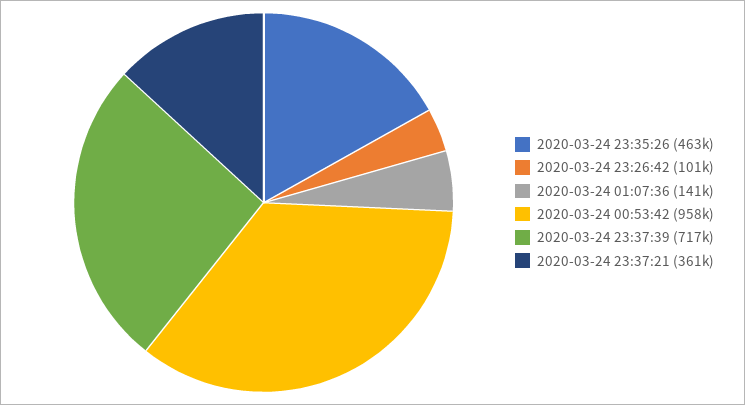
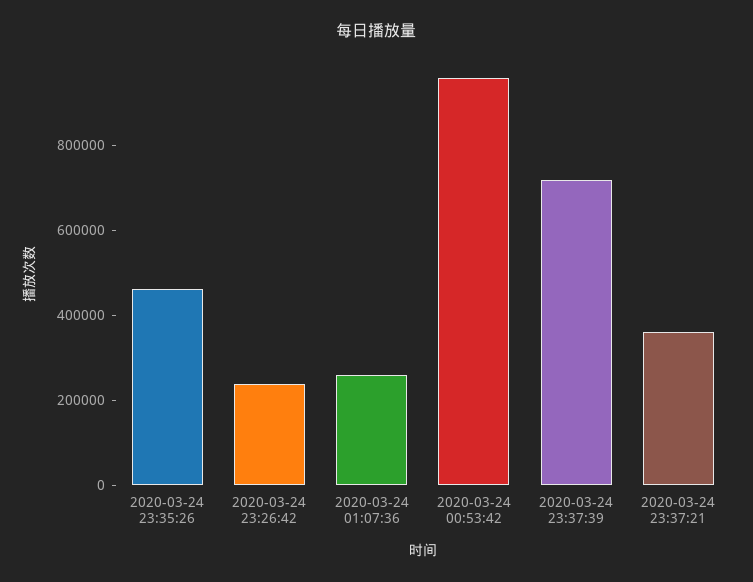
  {
    "2020-03-24 23:35:26": 463000,
-   "2020-03-24 23:26:42": 101000,
+   "2020-03-24 23:26:42": 250000,
-   "2020-03-24 01:07:36": 141000,
+   "2020-03-24 01:07:36": 250000,
    "2020-03-24 00:53:42": 958000,
    "2020-03-24 23:37:39": 717000,
    "2020-03-24 23:37:21": 361000
  }

